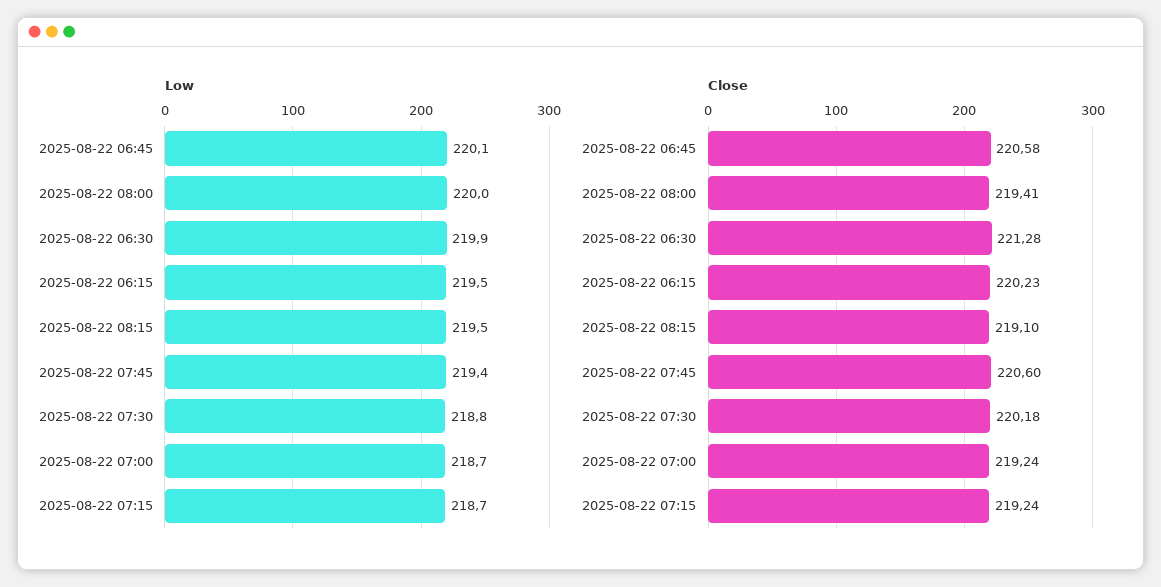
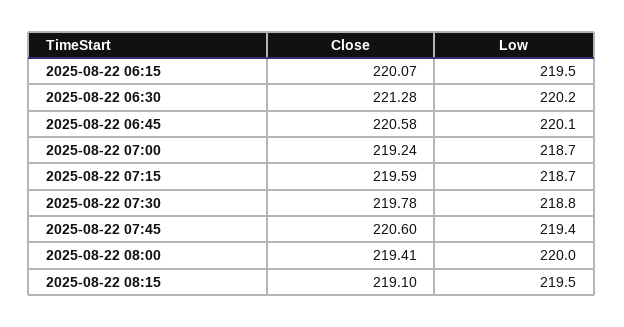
  {
    "Low": {
      "2025-08-22 06:45": 220.1,
      "2025-08-22 08:00": 220,
-     "2025-08-22 06:30": 219.9,
+     "2025-08-22 06:30": 220.2,
      "2025-08-22 06:15": 219.5,
      "2025-08-22 08:15": 219.5,
      "2025-08-22 07:45": 219.4,
      "2025-08-22 07:30": 218.8,
      "2025-08-22 07:00": 218.7,
      "2025-08-22 07:15": 218.7
    },
    "Close": {
      "2025-08-22 06:45": 220.58,
      "2025-08-22 08:00": 219.41,
      "2025-08-22 06:30": 221.28,
-     "2025-08-22 06:15": 220.23,
+     "2025-08-22 06:15": 220.07,
      "2025-08-22 08:15": 219.1,
      "2025-08-22 07:45": 220.6,
-     "2025-08-22 07:30": 220.18,
+     "2025-08-22 07:30": 219.78,
      "2025-08-22 07:00": 219.24,
-     "2025-08-22 07:15": 219.24
+     "2025-08-22 07:15": 219.59
    }
  }

